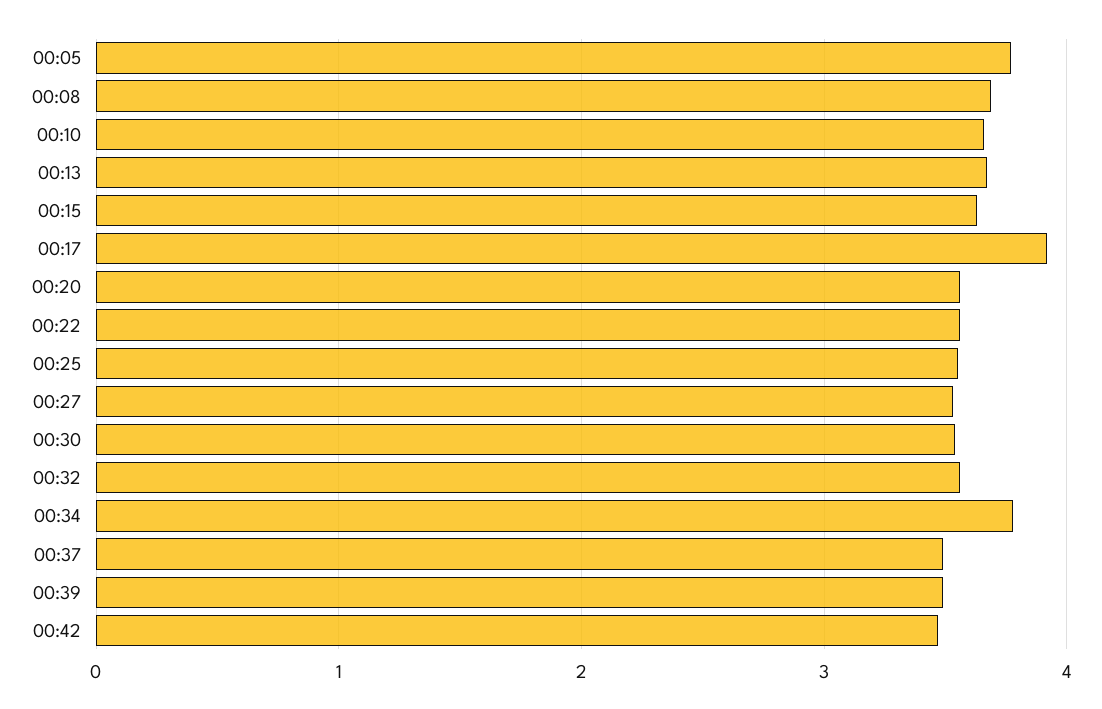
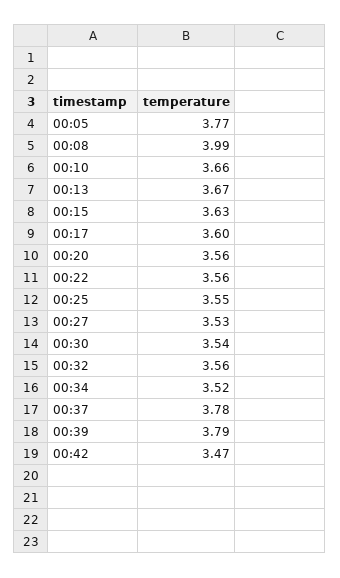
  {
    "00:05": 3.77,
-   "00:08": 3.7,
+   "00:08": 3.99,
    "00:10": 3.66,
    "00:13": 3.67,
    "00:15": 3.63,
-   "00:17": 3.9,
+   "00:17": 3.6,
    "00:20": 3.56,
    "00:22": 3.56,
    "00:25": 3.55,
    "00:27": 3.53,
    "00:30": 3.54,
    "00:32": 3.56,
-   "00:34": 3.8,
+   "00:34": 3.52,
-   "00:37": 3.5,
+   "00:37": 3.78,
-   "00:39": 3.5,
+   "00:39": 3.79,
    "00:42": 3.47
  }

